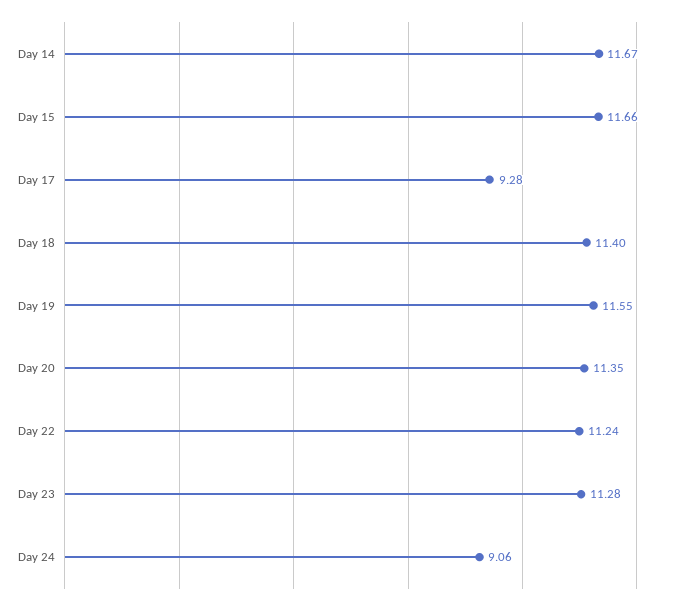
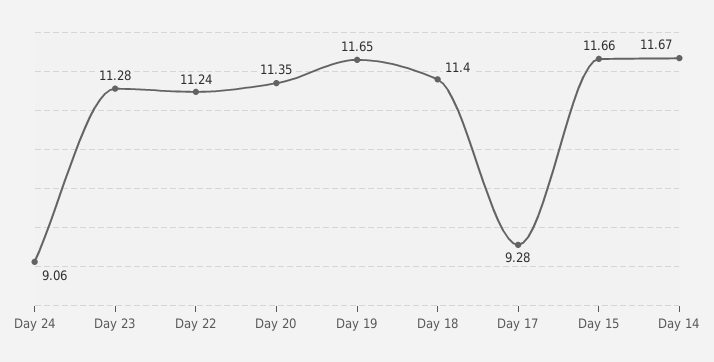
  {
    "Day 14": 11.67,
    "Day 15": 11.66,
    "Day 17": 9.28,
    "Day 18": 11.4,
-   "Day 19": 11.55,
+   "Day 19": 11.65,
    "Day 20": 11.35,
    "Day 22": 11.24,
    "Day 23": 11.28,
    "Day 24": 9.06
  }

